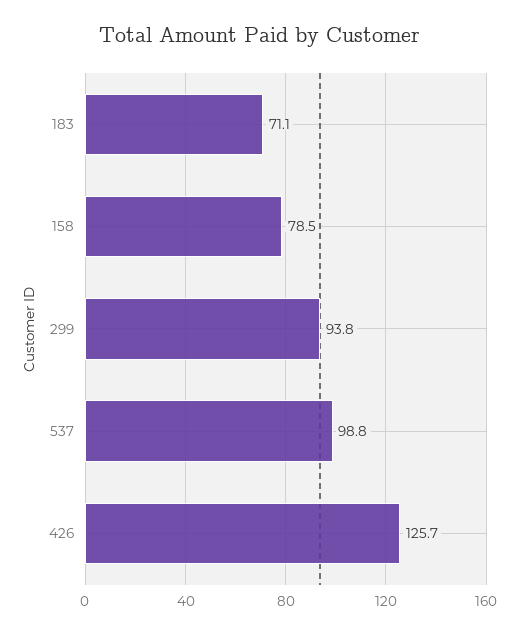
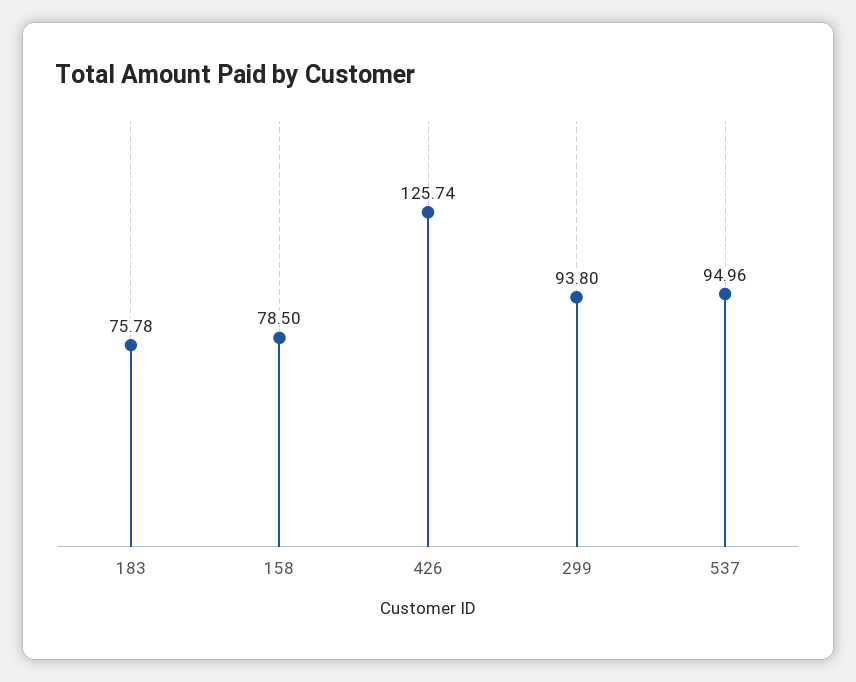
  {
-   "183": 71.1,
+   "183": 75.78,
    "158": 78.5,
    "299": 93.8,
-   "537": 98.8,
+   "537": 94.96,
    "426": 125.74
  }

